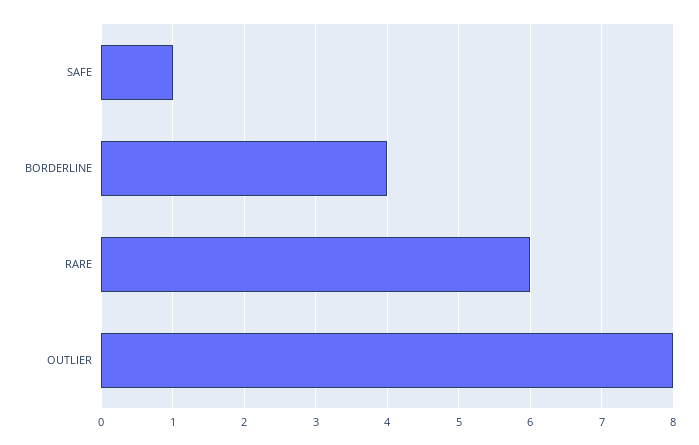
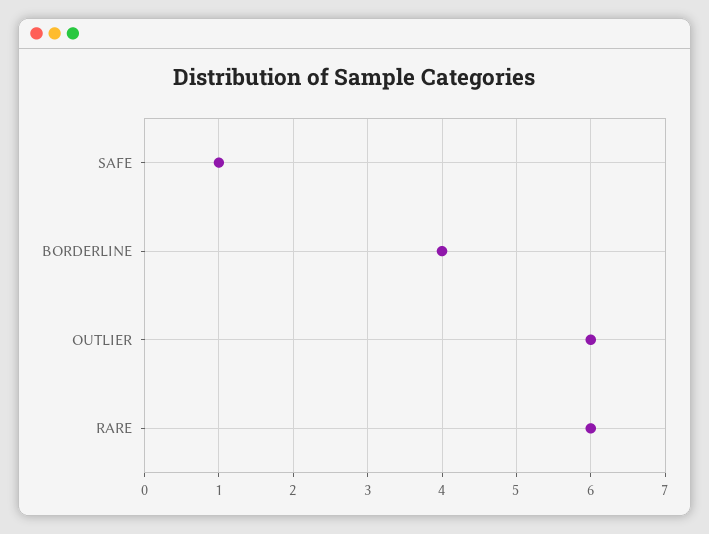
  {
    "SAFE": 1,
    "BORDERLINE": 4,
    "RARE": 6,
-   "OUTLIER": 8
+   "OUTLIER": 6
  }

